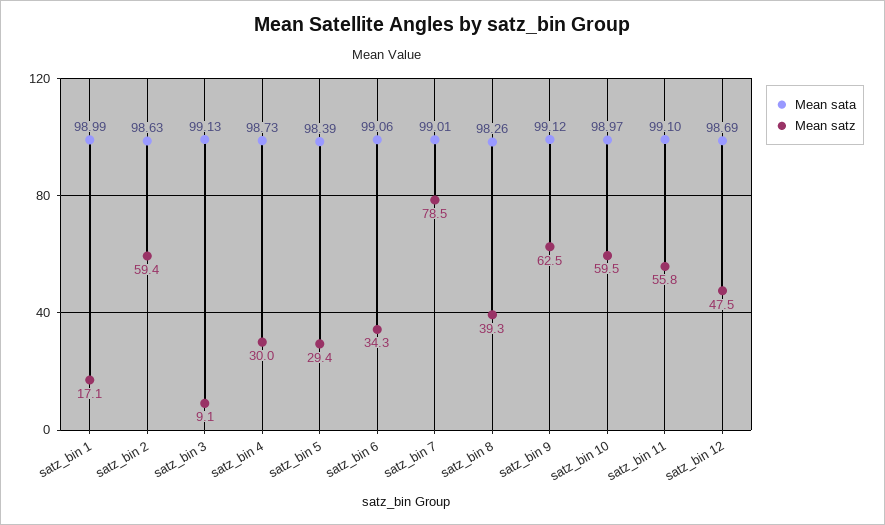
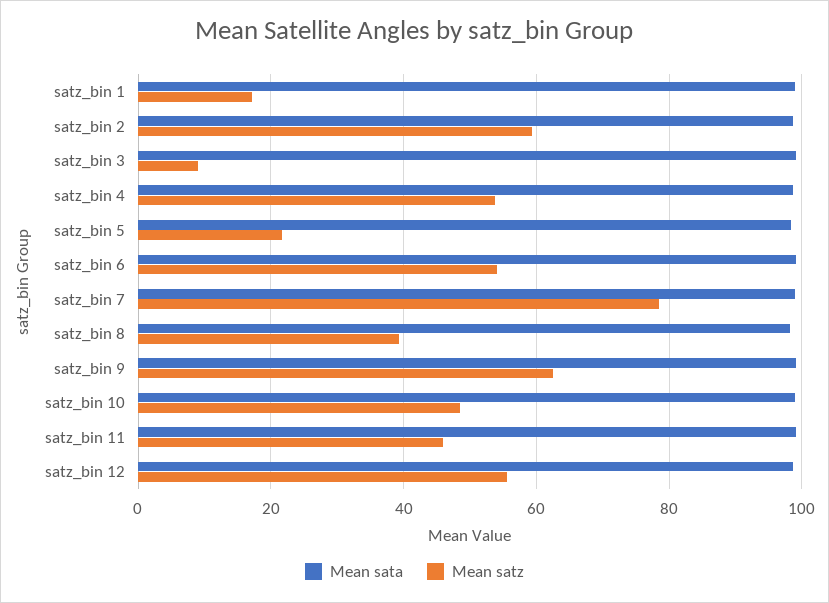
  {
    "Mean sata": {
      "satz_bin 1": 98.99,
      "satz_bin 2": 98.63,
      "satz_bin 3": 99.13,
      "satz_bin 4": 98.73,
      "satz_bin 5": 98.39,
      "satz_bin 6": 99.06,
      "satz_bin 7": 99.01,
      "satz_bin 8": 98.26,
      "satz_bin 9": 99.12,
      "satz_bin 10": 98.97,
      "satz_bin 11": 99.1,
      "satz_bin 12": 98.69
    },
    "Mean satz": {
      "satz_bin 1": 17.1,
      "satz_bin 2": 59.4,
      "satz_bin 3": 9.1,
-     "satz_bin 4": 30,
+     "satz_bin 4": 54,
-     "satz_bin 5": 29.4,
+     "satz_bin 5": 22,
-     "satz_bin 6": 34.3,
+     "satz_bin 6": 54,
      "satz_bin 7": 78.5,
      "satz_bin 8": 39.3,
      "satz_bin 9": 62.5,
-     "satz_bin 10": 59.5,
+     "satz_bin 10": 48,
-     "satz_bin 11": 55.8,
+     "satz_bin 11": 46,
-     "satz_bin 12": 47.5
+     "satz_bin 12": 56
    }
  }

